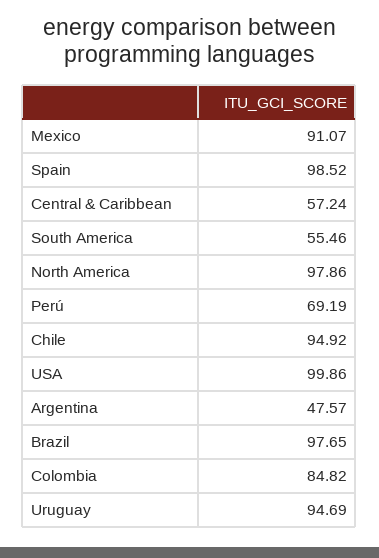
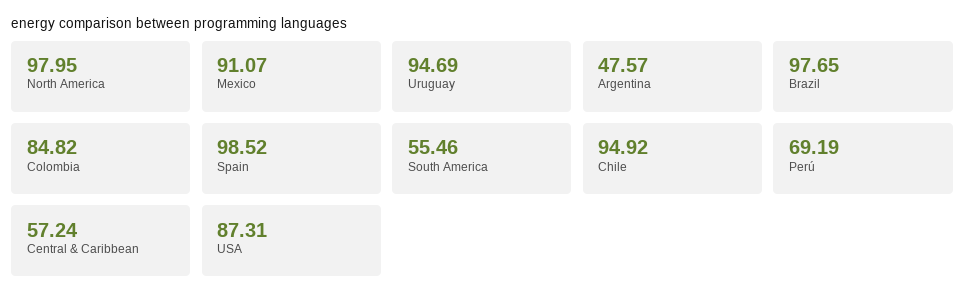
  {
    "Mexico": 91.07,
    "Spain": 98.52,
    "Central & Caribbean": 57.24,
    "South America": 55.46,
-   "North America": 97.86,
+   "North America": 97.95,
    "Perú": 69.19,
    "Chile": 94.92,
-   "USA": 99.86,
+   "USA": 87.31,
    "Argentina": 47.57,
    "Brazil": 97.65,
    "Colombia": 84.82,
    "Uruguay": 94.69
  }

